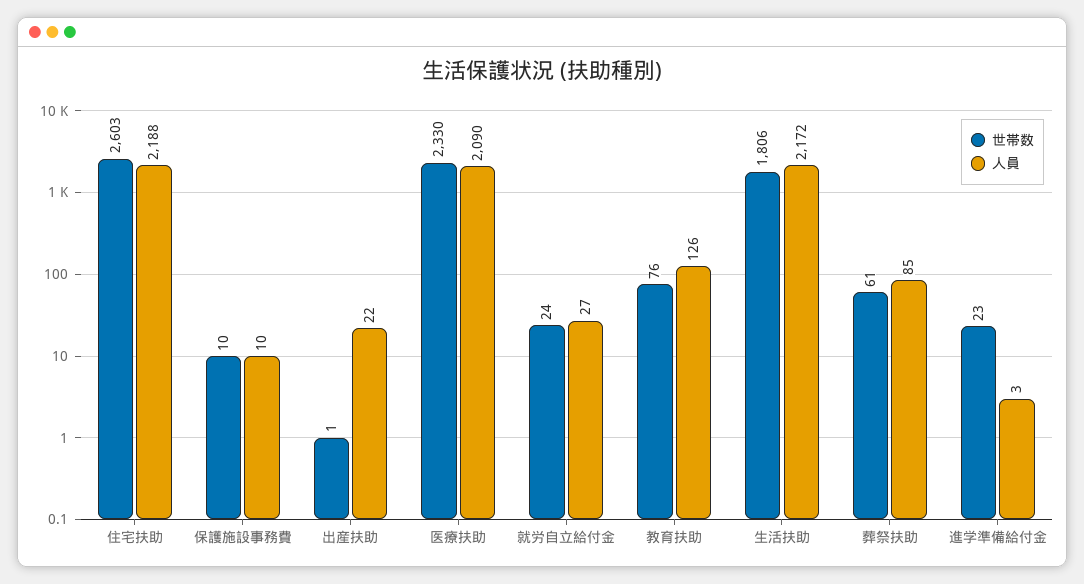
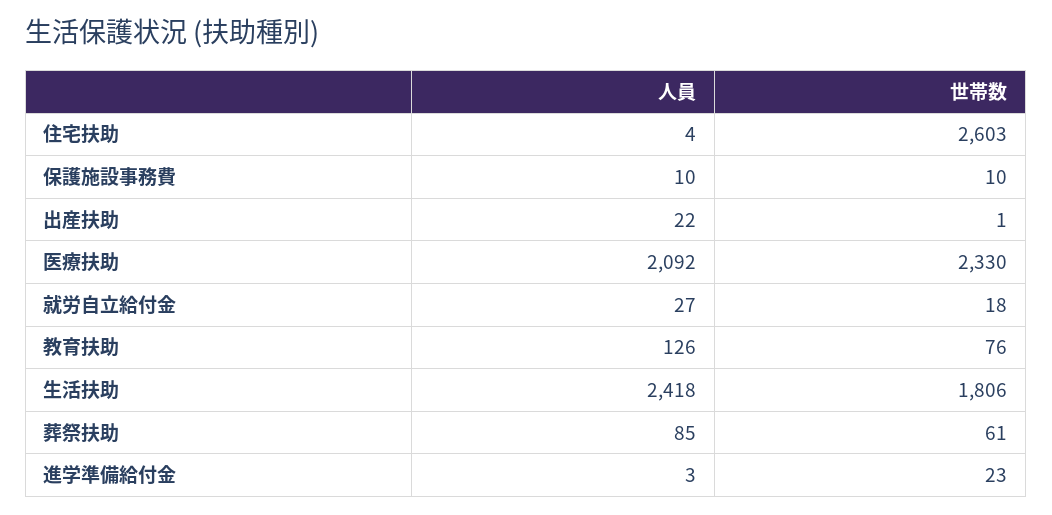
  {
    "世帯数": {
      "住宅扶助": 2603,
      "保護施設事務費": 10,
      "出産扶助": 1,
      "医療扶助": 2330,
-     "就労自立給付金": 24,
+     "就労自立給付金": 18,
      "教育扶助": 76,
      "生活扶助": 1806,
      "葬祭扶助": 61,
      "進学準備給付金": 23
    },
    "人員": {
-     "住宅扶助": 2188,
+     "住宅扶助": 4,
      "保護施設事務費": 10,
      "出産扶助": 22,
-     "医療扶助": 2090,
+     "医療扶助": 2092,
      "就労自立給付金": 27,
      "教育扶助": 126,
-     "生活扶助": 2172,
+     "生活扶助": 2418,
      "葬祭扶助": 85,
      "進学準備給付金": 3
    }
  }

